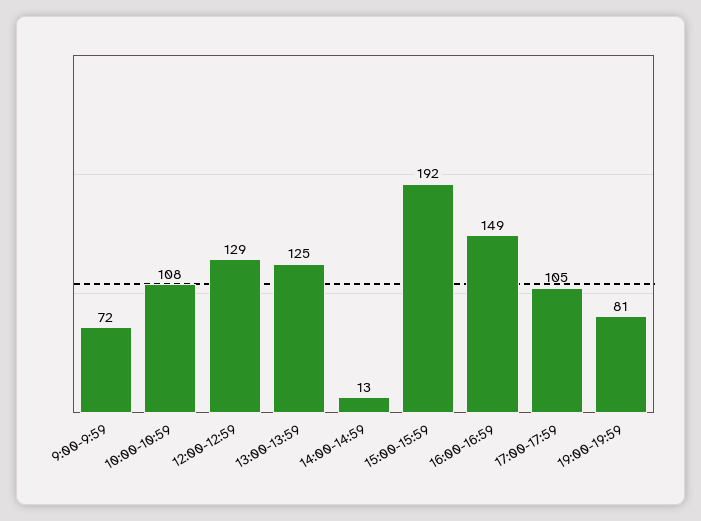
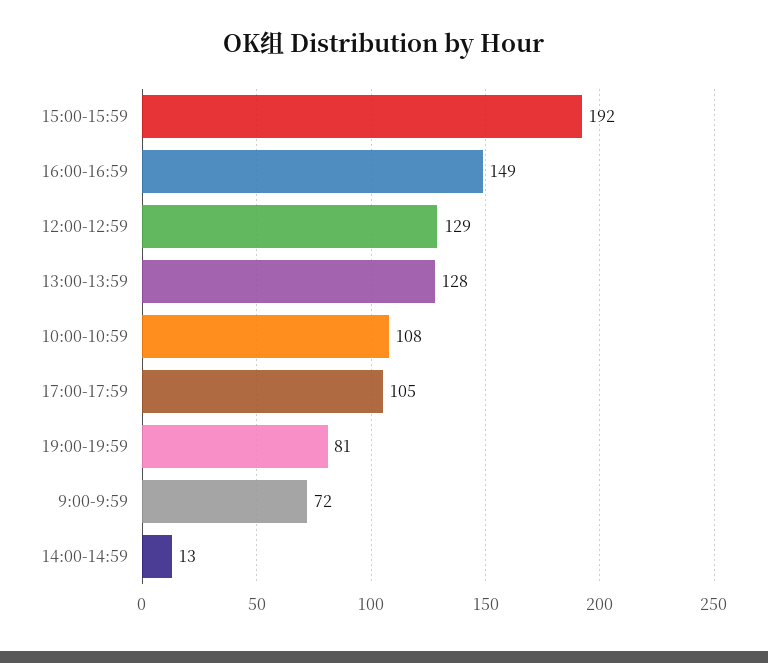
  {
    "9:00-9:59": 72,
    "10:00-10:59": 108,
    "12:00-12:59": 129,
-   "13:00-13:59": 125,
+   "13:00-13:59": 128,
    "14:00-14:59": 13,
    "15:00-15:59": 192,
    "16:00-16:59": 149,
    "17:00-17:59": 105,
    "19:00-19:59": 81
  }

